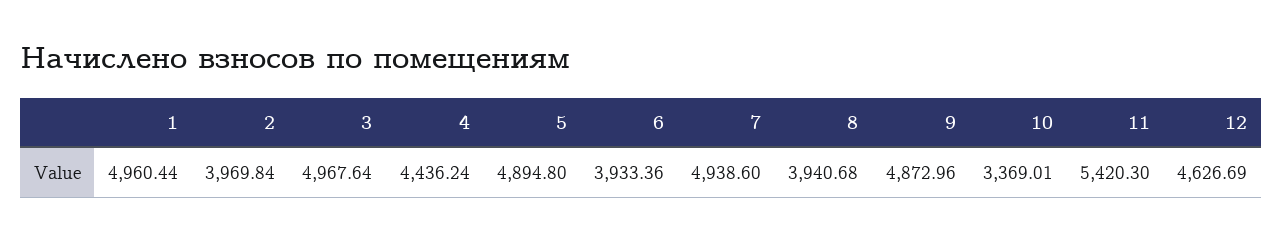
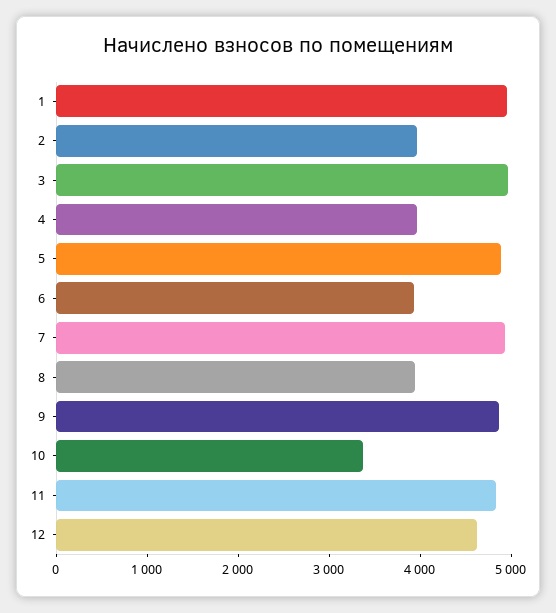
  {
    "1": 4960.44,
    "2": 3969.84,
    "3": 4967.64,
-   "4": 4436.24,
+   "4": 4000,
    "5": 4894.8,
    "6": 3933.36,
    "7": 4938.6,
    "8": 3940.68,
    "9": 4872.96,
    "10": 3369.01,
-   "11": 5420.3,
+   "11": 4800,
    "12": 4626.69
  }

